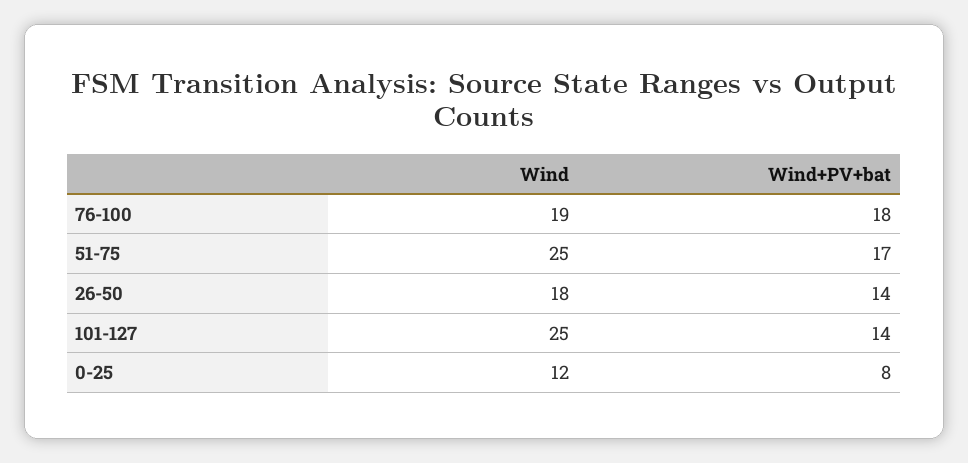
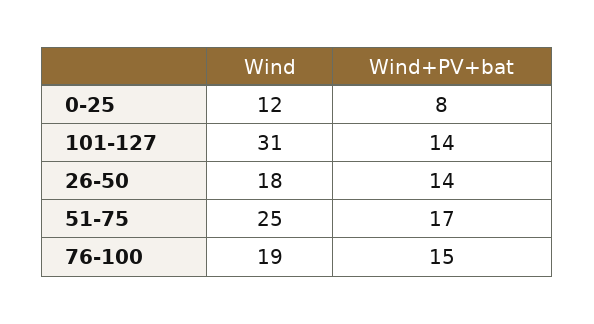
  {
    "Wind": {
      "76-100": 19,
      "51-75": 25,
      "26-50": 18,
-     "101-127": 25,
+     "101-127": 31,
      "0-25": 12
    },
    "Wind+PV+bat": {
-     "76-100": 18,
+     "76-100": 15,
      "51-75": 17,
      "26-50": 14,
      "101-127": 14,
      "0-25": 8
    }
  }

